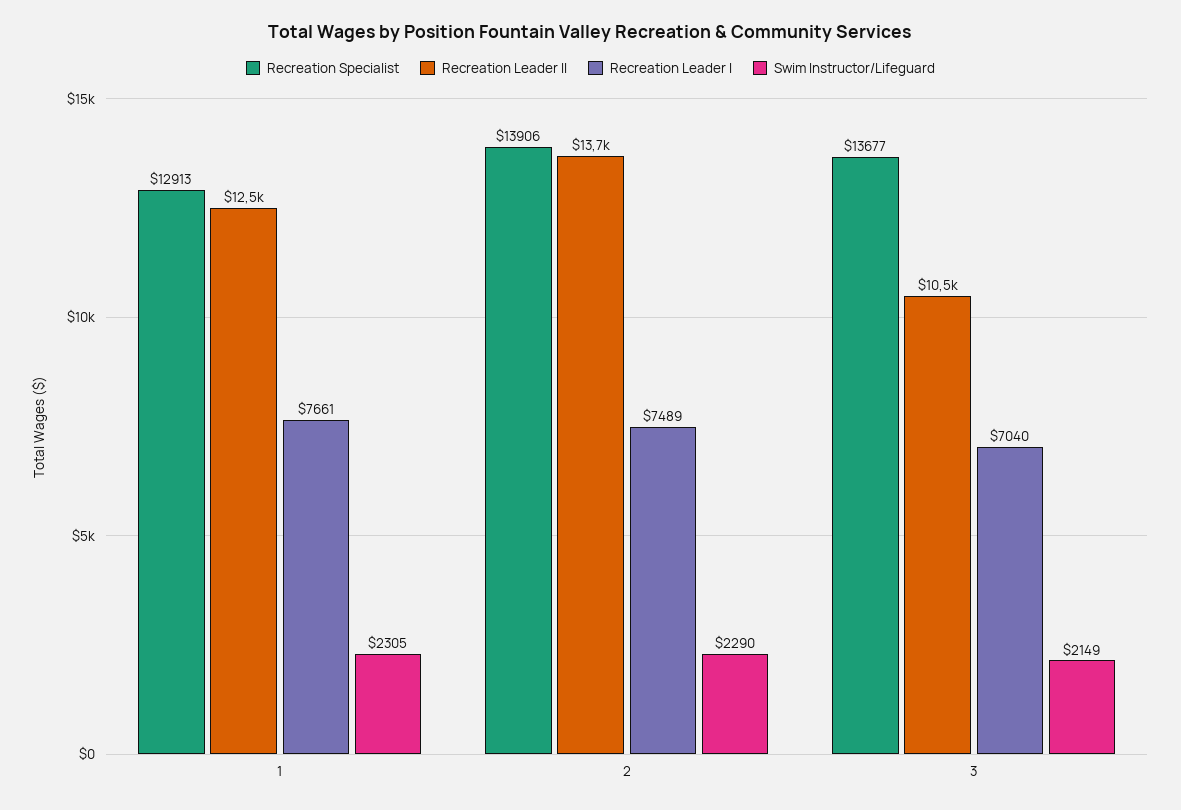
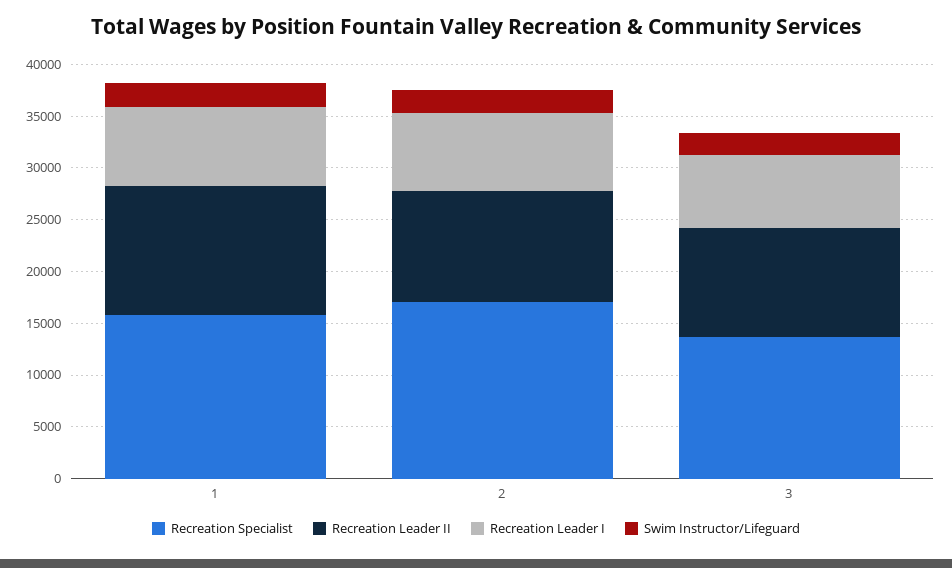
  {
    "Recreation Specialist": {
-     "1": 12913,
+     "1": 16000,
-     "2": 13906,
+     "2": 17000,
      "3": 13677
    },
    "Recreation Leader II": {
      "1": 12500,
-     "2": 13700,
+     "2": 11000,
      "3": 10500
    },
    "Recreation Leader I": {
      "1": 7661,
      "2": 7489,
      "3": 7040
    },
    "Swim Instructor/Lifeguard": {
      "1": 2305,
      "2": 2290,
      "3": 2149
    }
  }

